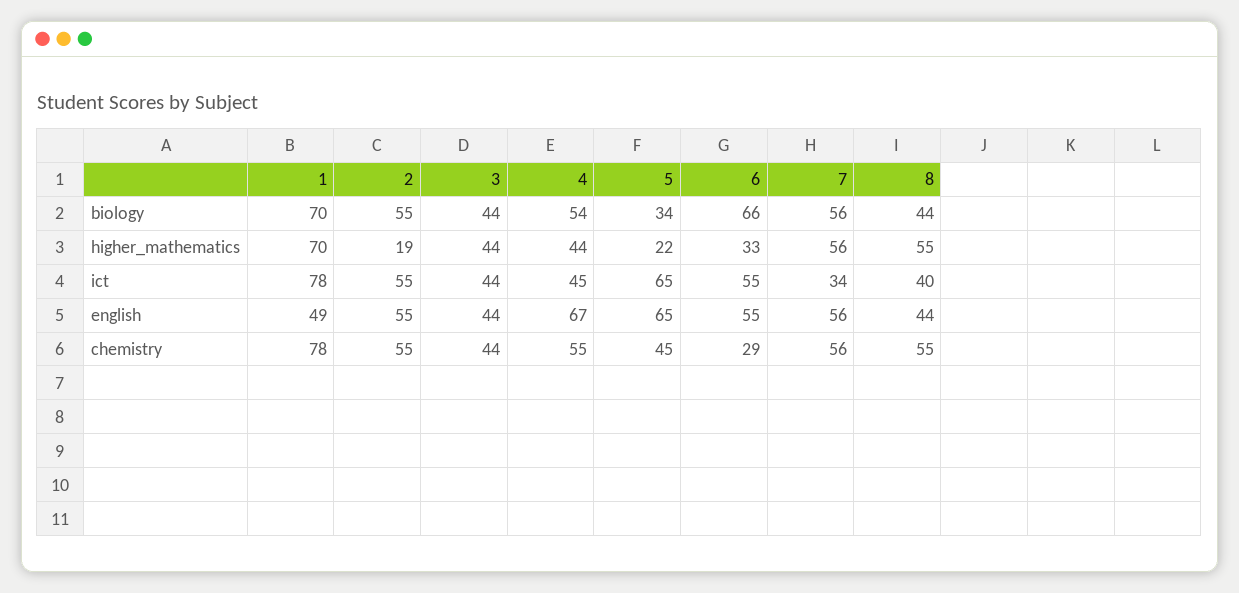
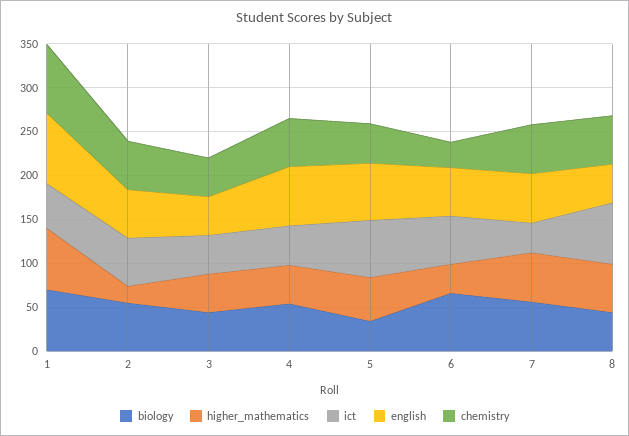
  {
    "biology": {
      "1": 70,
      "2": 55,
      "3": 44,
      "4": 54,
      "5": 34,
      "6": 66,
      "7": 56,
      "8": 44
    },
    "higher_mathematics": {
      "1": 70,
      "2": 19,
      "3": 44,
      "4": 44,
-     "5": 22,
+     "5": 50,
      "6": 33,
      "7": 56,
      "8": 55
    },
    "ict": {
-     "1": 78,
+     "1": 50,
      "2": 55,
      "3": 44,
      "4": 45,
      "5": 65,
      "6": 55,
      "7": 34,
-     "8": 40
+     "8": 70
    },
    "english": {
-     "1": 49,
+     "1": 80,
      "2": 55,
      "3": 44,
      "4": 67,
      "5": 65,
      "6": 55,
      "7": 56,
      "8": 44
    },
    "chemistry": {
      "1": 78,
      "2": 55,
      "3": 44,
      "4": 55,
      "5": 45,
      "6": 29,
      "7": 56,
      "8": 55
    }
  }

